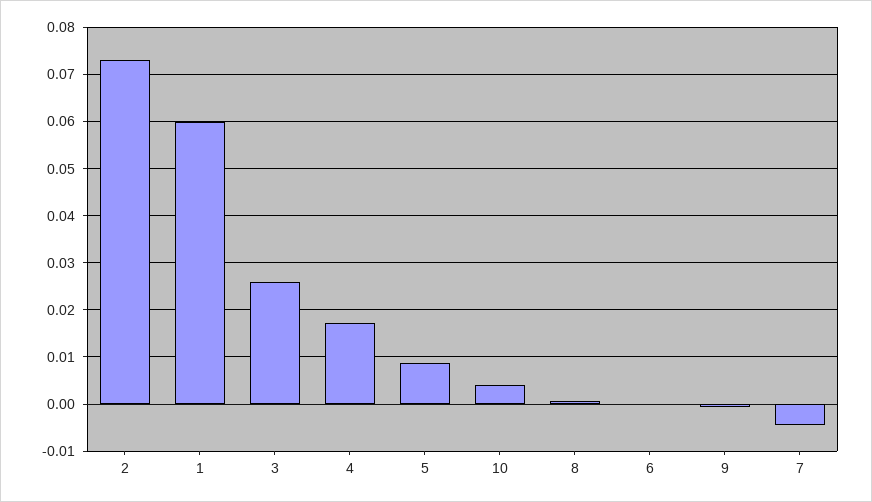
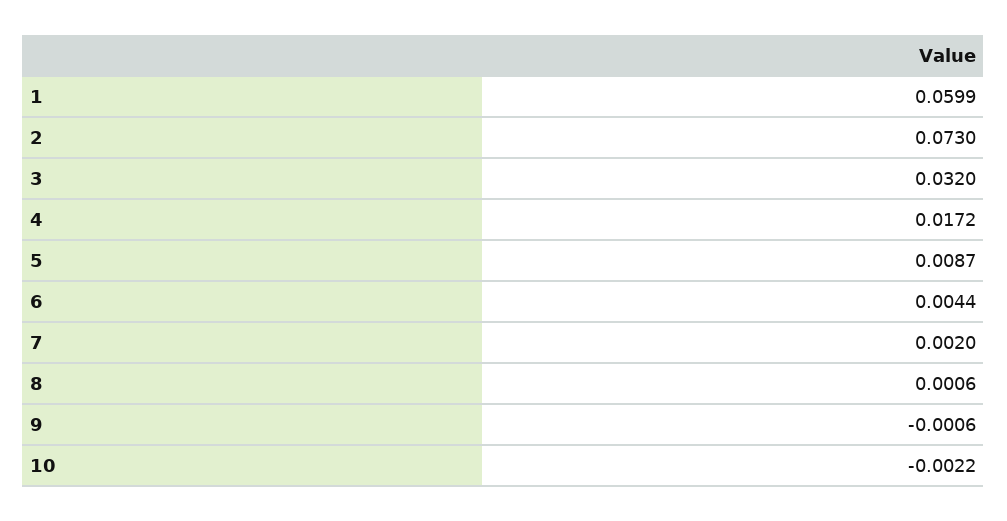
  {
    "2": 0.073,
    "1": 0.0599,
-   "3": 0.026,
+   "3": 0.032,
    "4": 0.0172,
    "5": 0.0087,
-   "10": 0.004,
+   "10": -0.0022,
    "8": 0.0006,
-   "6": 0,
+   "6": 0.0044,
    "9": -0.0006,
-   "7": -0.004
+   "7": 0.002
  }

